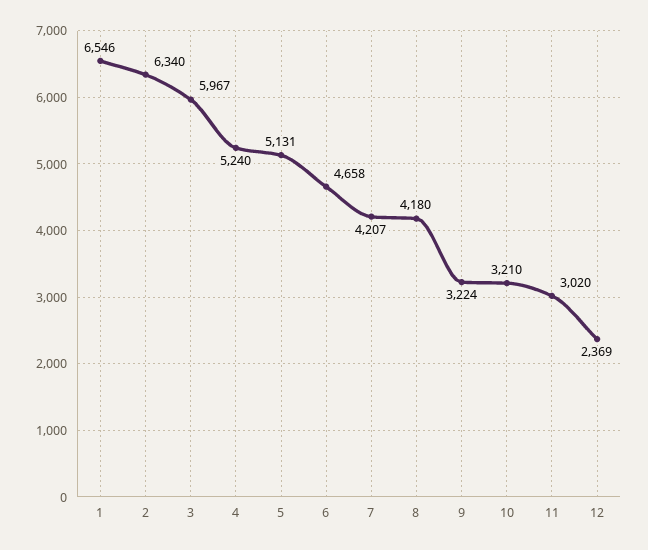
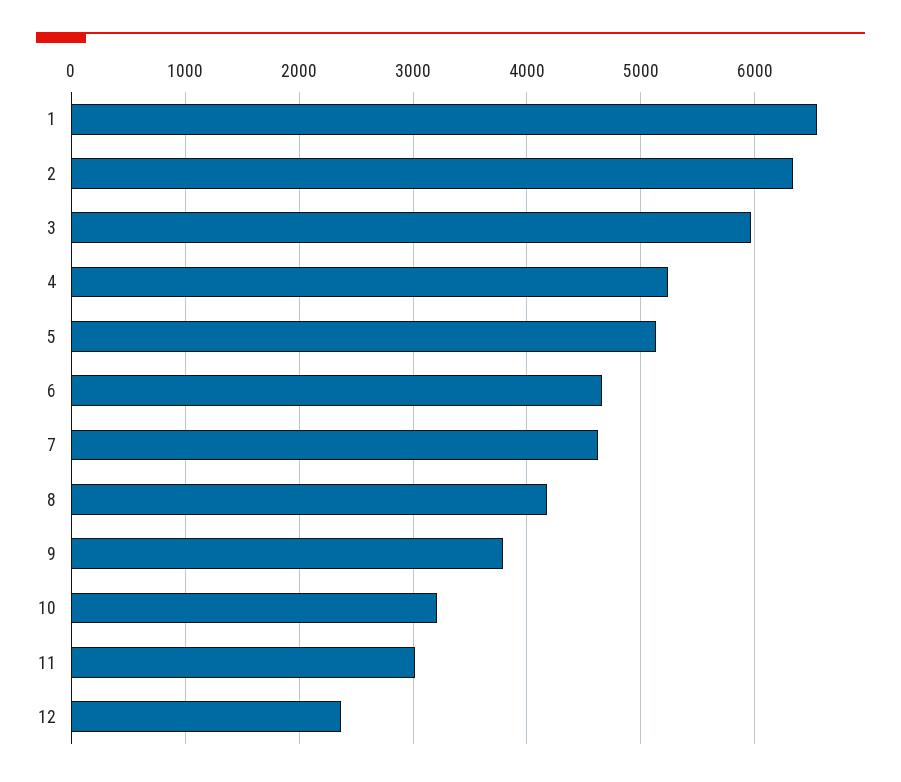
  {
    "1": 6546,
    "2": 6340,
    "3": 5967,
    "4": 5240,
    "5": 5131,
    "6": 4658,
-   "7": 4207,
+   "7": 4600,
    "8": 4180,
-   "9": 3224,
+   "9": 3800,
    "10": 3210,
    "11": 3020,
    "12": 2369
  }

